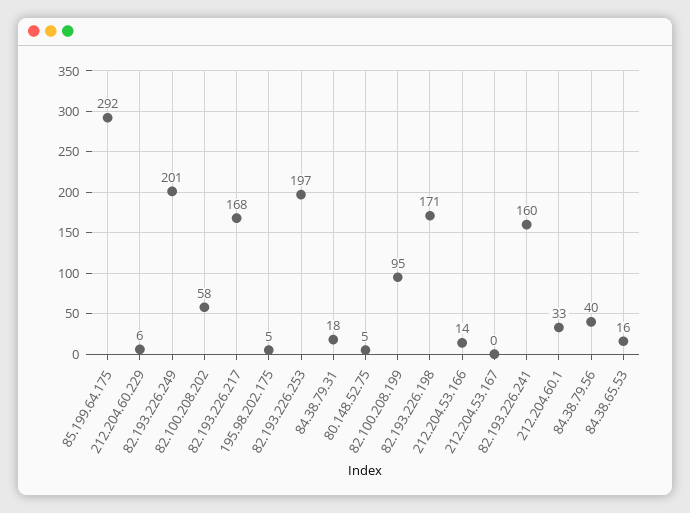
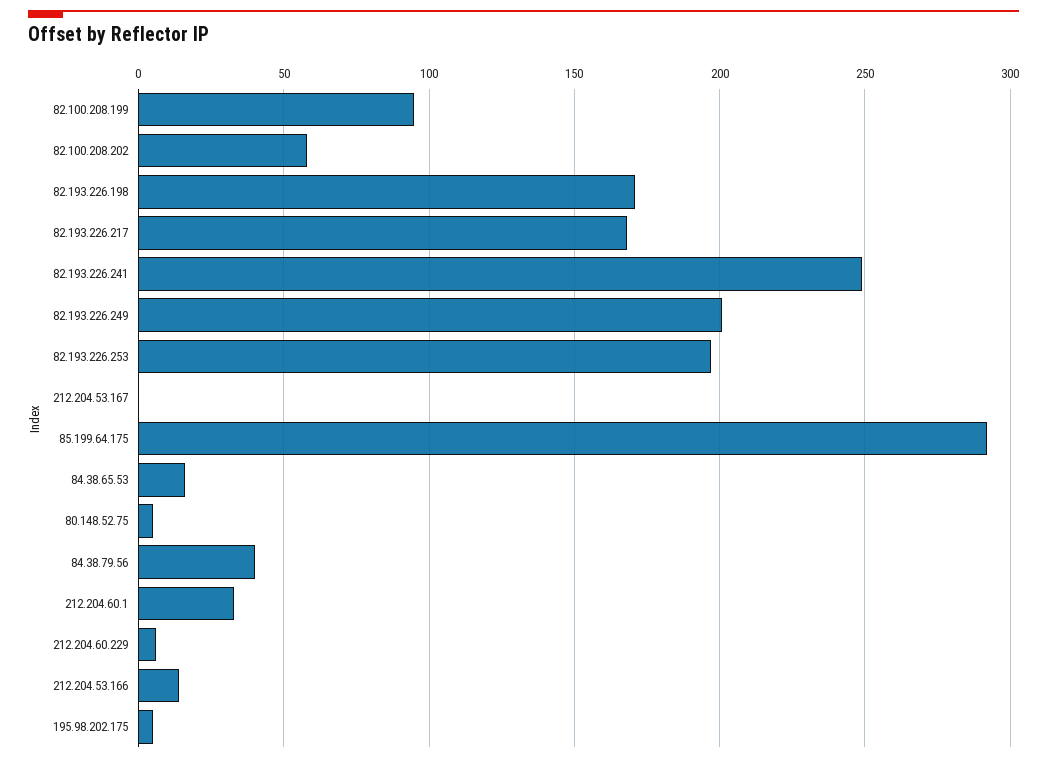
  {
    "85.199.64.175": 292,
    "212.204.60.229": 6,
    "82.193.226.249": 201,
    "82.100.208.202": 58,
    "82.193.226.217": 168,
    "195.98.202.175": 5,
    "82.193.226.253": 197,
-   "84.38.79.31": 18,
    "80.148.52.75": 5,
    "82.100.208.199": 95,
    "82.193.226.198": 171,
    "212.204.53.166": 14,
    "212.204.53.167": 0,
-   "82.193.226.241": 160,
+   "82.193.226.241": 250,
    "212.204.60.1": 33,
    "84.38.79.56": 40,
    "84.38.65.53": 16
  }

